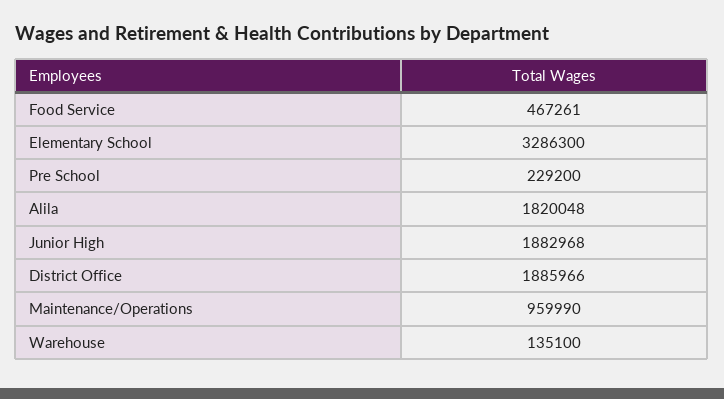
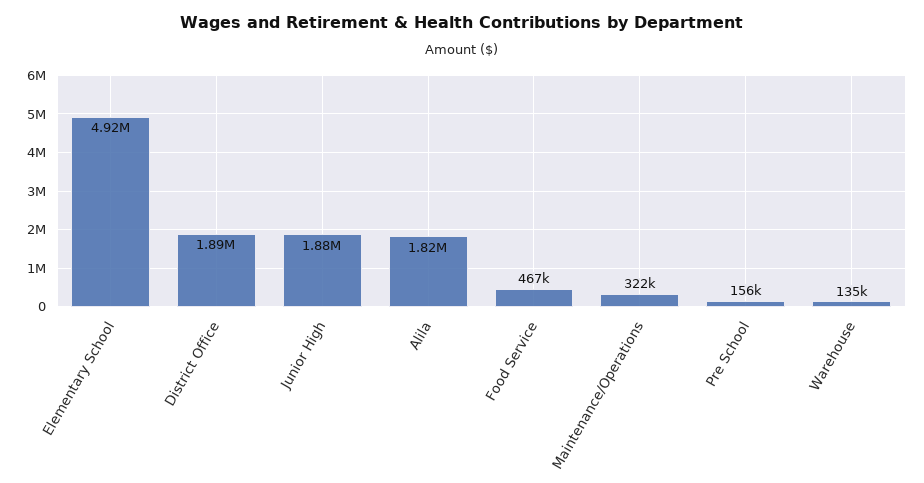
  {
    "Food Service": 467261,
-   "Elementary School": 3286300,
+   "Elementary School": 4920000,
-   "Pre School": 229200,
+   "Pre School": 156000,
    "Alila": 1820048,
    "Junior High": 1882968,
    "District Office": 1885966,
-   "Maintenance/Operations": 959990,
+   "Maintenance/Operations": 322000,
    "Warehouse": 135100
  }

